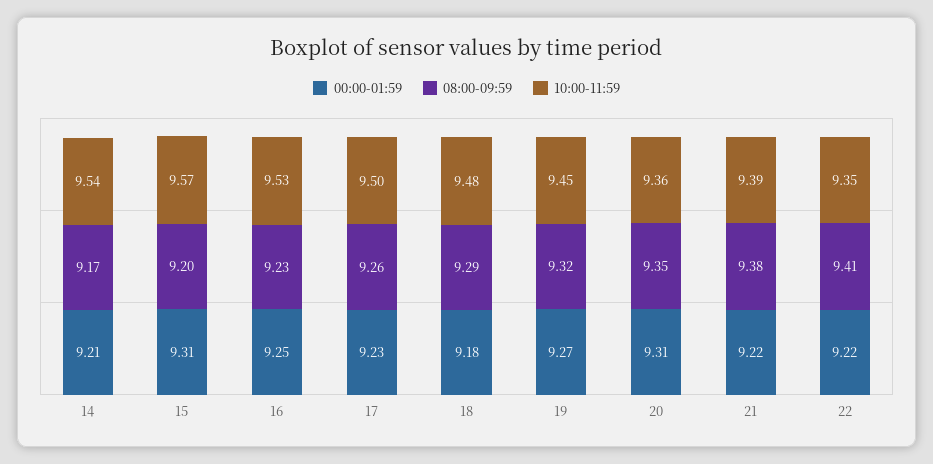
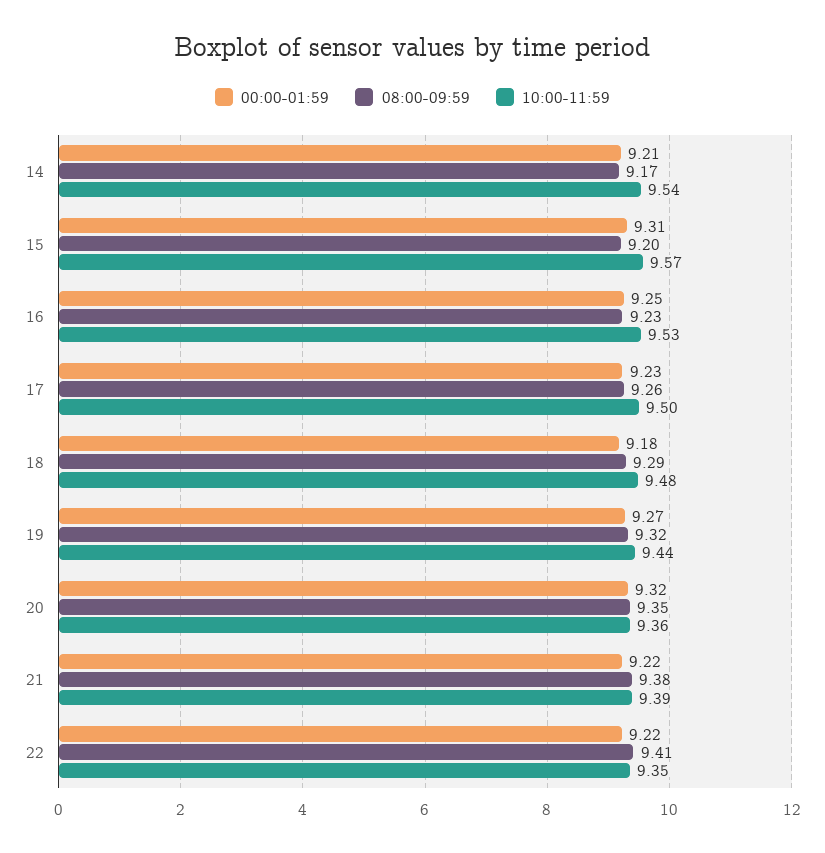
  {
    "00:00-01:59": {
      "14": 9.21,
      "15": 9.31,
      "16": 9.25,
      "17": 9.23,
      "18": 9.18,
      "19": 9.27,
-     "20": 9.31,
+     "20": 9.32,
      "21": 9.22,
      "22": 9.22
    },
    "08:00-09:59": {
      "14": 9.17,
      "15": 9.2,
      "16": 9.23,
      "17": 9.26,
      "18": 9.29,
      "19": 9.32,
      "20": 9.35,
      "21": 9.38,
      "22": 9.41
    },
    "10:00-11:59": {
      "14": 9.54,
      "15": 9.57,
      "16": 9.53,
      "17": 9.5,
      "18": 9.48,
-     "19": 9.45,
+     "19": 9.44,
      "20": 9.36,
      "21": 9.39,
      "22": 9.35
    }
  }

